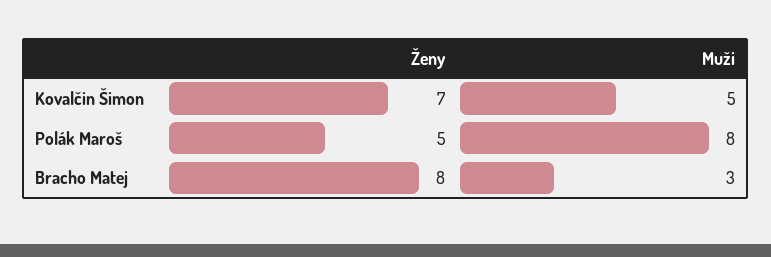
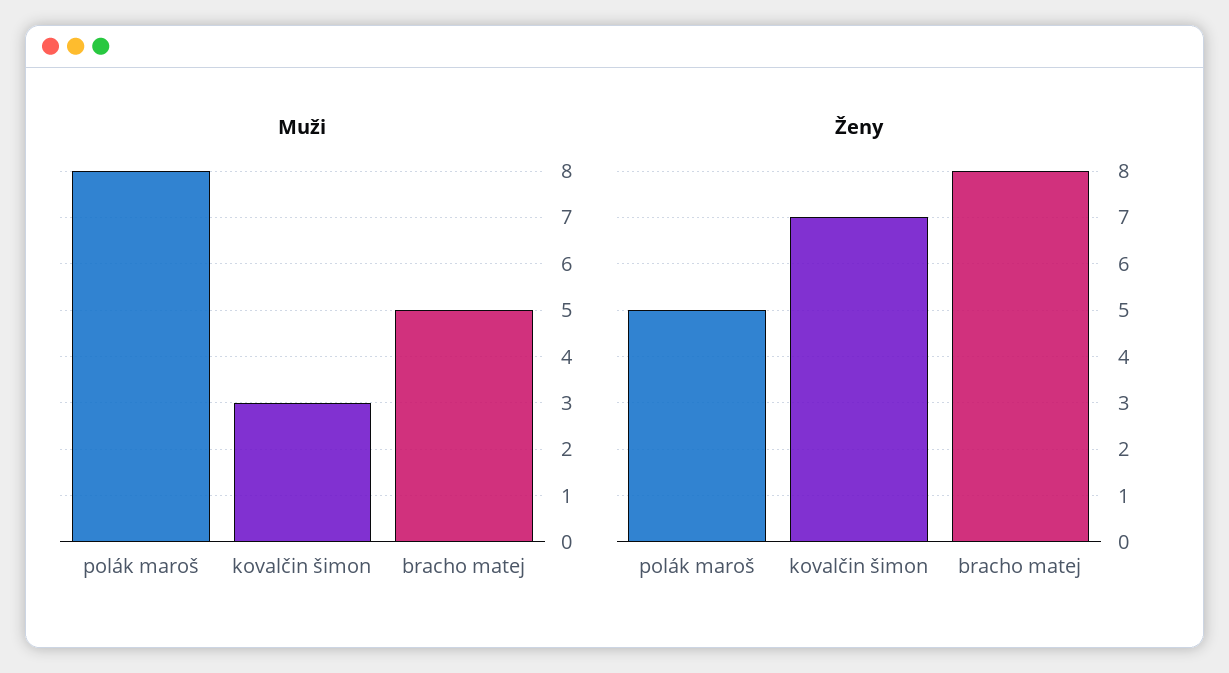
  {
    "Ženy": {
      "Kovalčin Šimon": 7,
      "Polák Maroš": 5,
      "Bracho Matej": 8
    },
    "Muži": {
-     "Kovalčin Šimon": 5,
+     "Kovalčin Šimon": 3,
      "Polák Maroš": 8,
-     "Bracho Matej": 3
+     "Bracho Matej": 5
    }
  }

